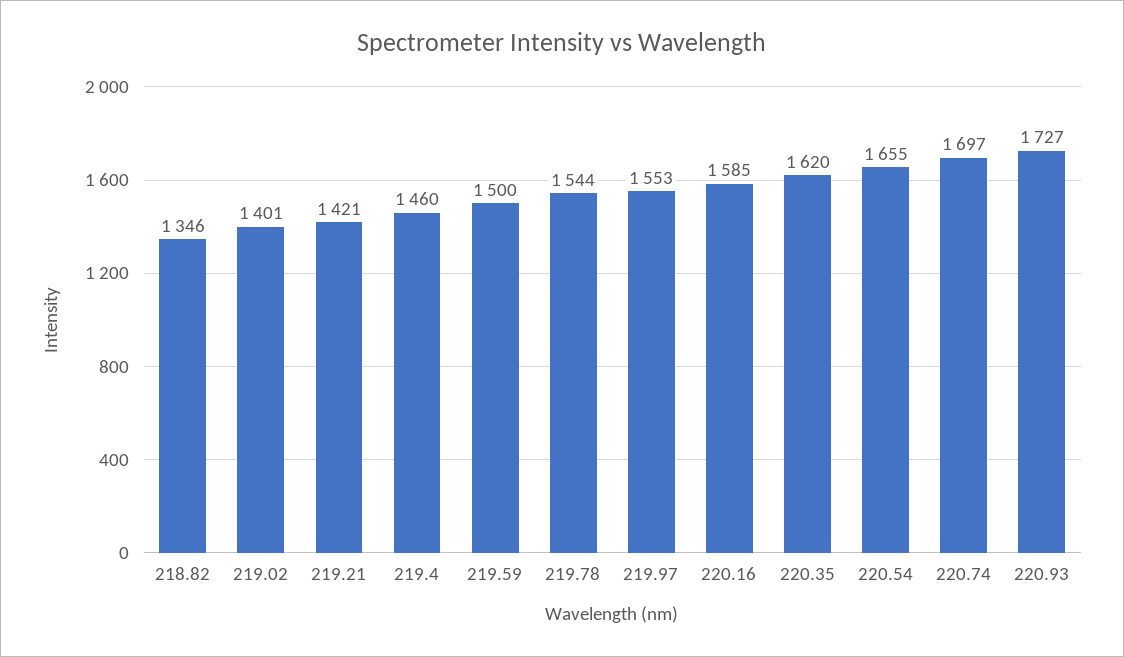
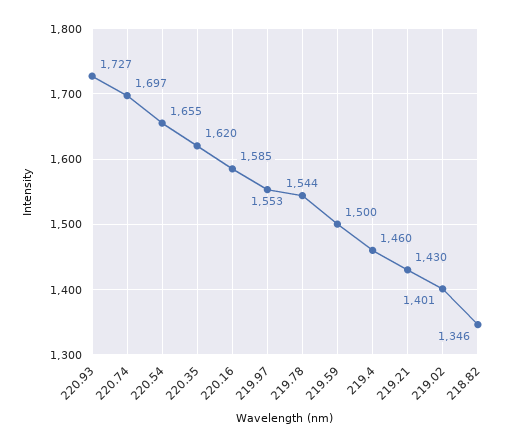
  {
    "218.82": 1346,
    "219.02": 1401,
-   "219.21": 1421,
+   "219.21": 1430,
    "219.4": 1460,
    "219.59": 1500,
    "219.78": 1544,
    "219.97": 1553,
    "220.16": 1585,
    "220.35": 1620,
    "220.54": 1655,
    "220.74": 1697,
    "220.93": 1727
  }

